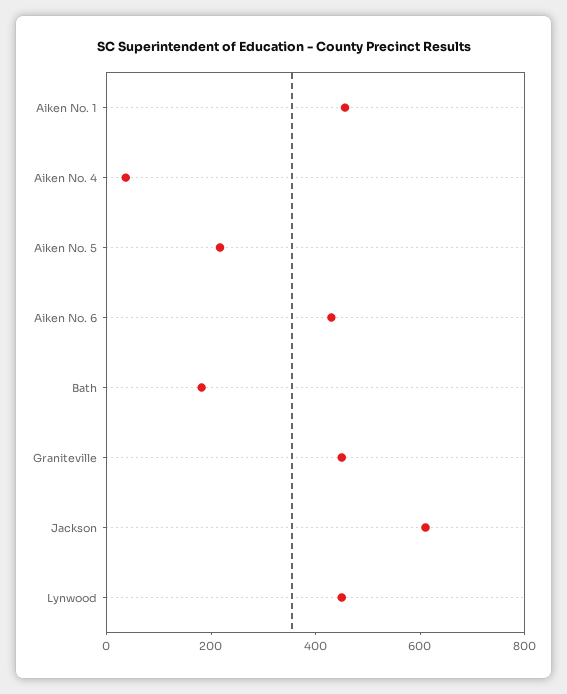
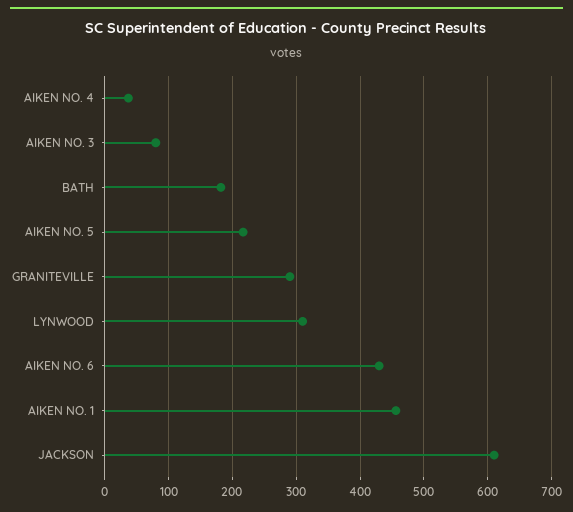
  {
    "Aiken No. 1": 460,
    "Aiken No. 4": 40,
    "Aiken No. 5": 220,
    "Aiken No. 6": 430,
    "Bath": 180,
-   "Graniteville": 450,
+   "Graniteville": 290,
    "Jackson": 610,
-   "Lynwood": 450
+   "Lynwood": 310,
+   "AIKEN NO. 3": 80
  }

